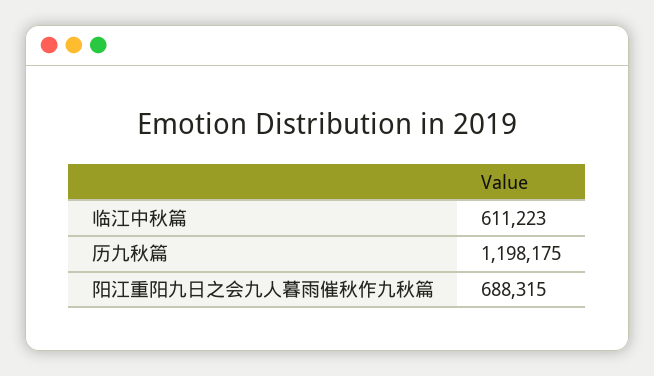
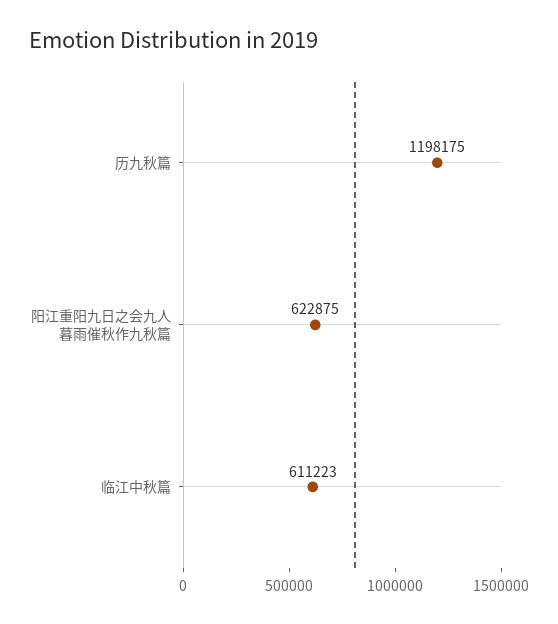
  {
    "临江中秋篇": 611223,
    "历九秋篇": 1198175,
-   "阳江重阳九日之会九人暮雨催秋作九秋篇": 688315
+   "阳江重阳九日之会九人暮雨催秋作九秋篇": 622875
  }

